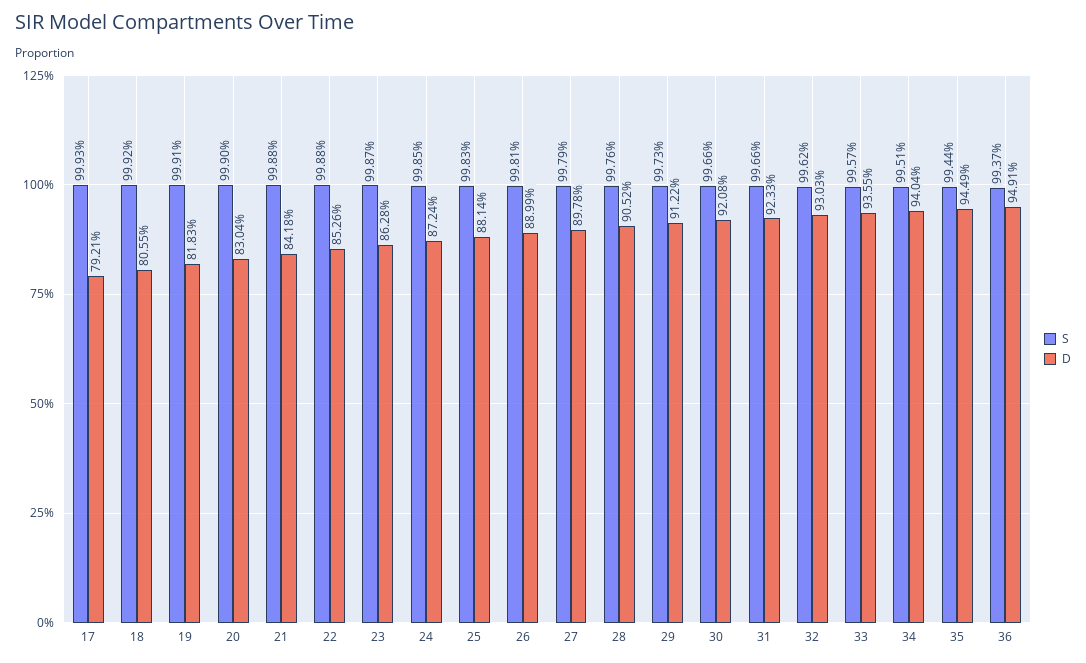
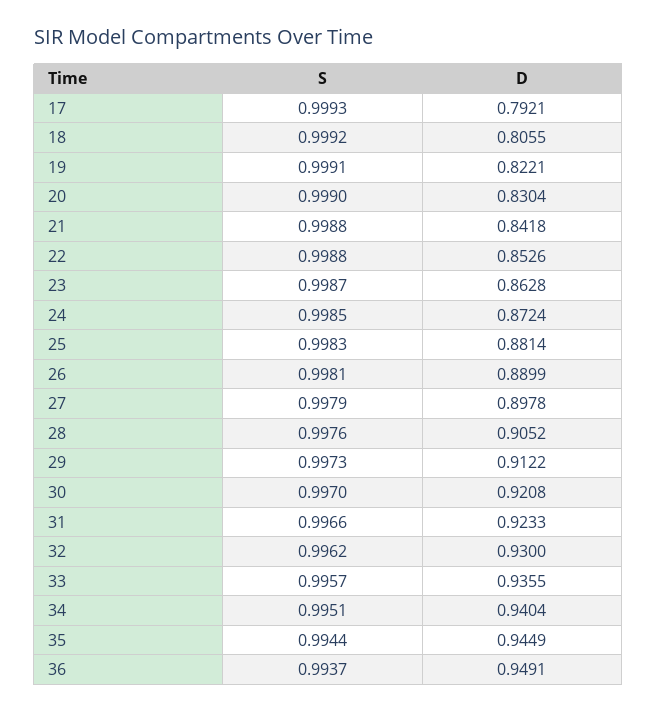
  {
    "S": {
      "17": 0.9993,
      "18": 0.9992,
      "19": 0.9991,
      "20": 0.999,
      "21": 0.9988,
      "22": 0.9988,
      "23": 0.9987,
      "24": 0.9985,
      "25": 0.9983,
      "26": 0.9981,
      "27": 0.9979,
      "28": 0.9976,
      "29": 0.9973,
-     "30": 0.9966,
+     "30": 0.997,
      "31": 0.9966,
      "32": 0.9962,
      "33": 0.9957,
      "34": 0.9951,
      "35": 0.9944,
      "36": 0.9937
    },
    "D": {
      "17": 0.7921,
      "18": 0.8055,
-     "19": 0.8183,
+     "19": 0.8221,
      "20": 0.8304,
      "21": 0.8418,
      "22": 0.8526,
      "23": 0.8628,
      "24": 0.8724,
      "25": 0.8814,
      "26": 0.8899,
      "27": 0.8978,
      "28": 0.9052,
      "29": 0.9122,
      "30": 0.9208,
      "31": 0.9233,
-     "32": 0.9303,
+     "32": 0.93,
      "33": 0.9355,
      "34": 0.9404,
      "35": 0.9449,
      "36": 0.9491
    }
  }

